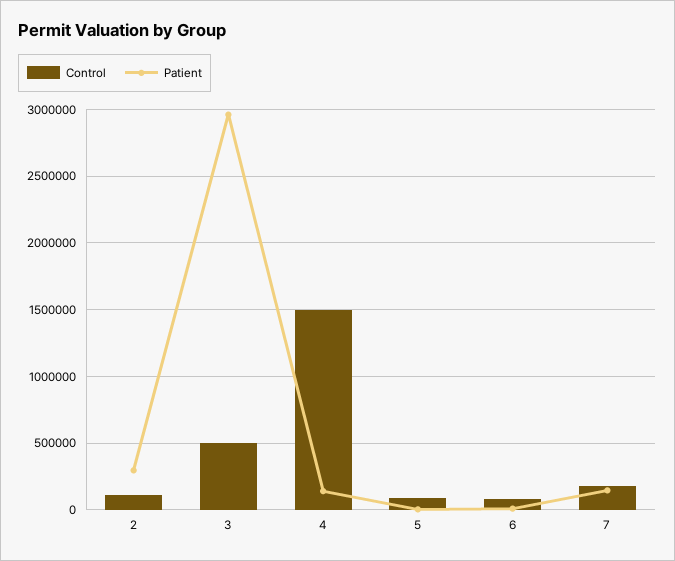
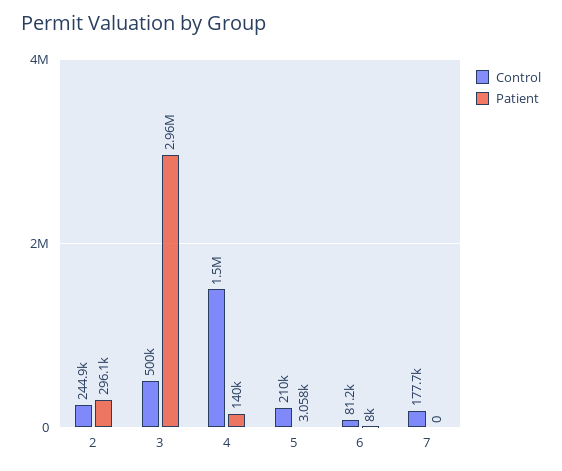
  {
    "Control": {
-     "2": 100000,
+     "2": 244900,
      "3": 500000,
      "4": 1500000,
-     "5": 100000,
+     "5": 210000,
      "6": 81200,
      "7": 177700
    },
    "Patient": {
      "2": 296100,
      "3": 2960000,
      "4": 140000,
      "5": 3058,
      "6": 8000,
-     "7": 150000
+     "7": 0
    }
  }

